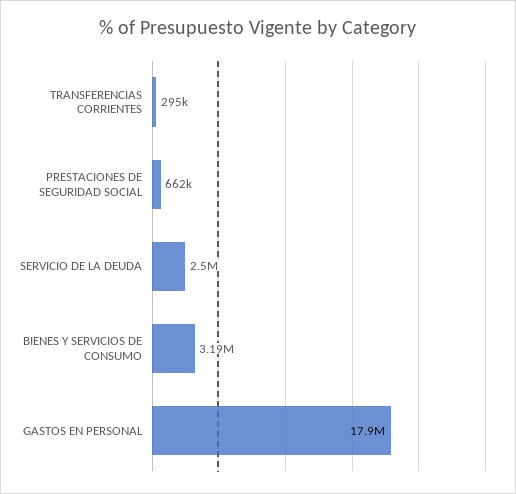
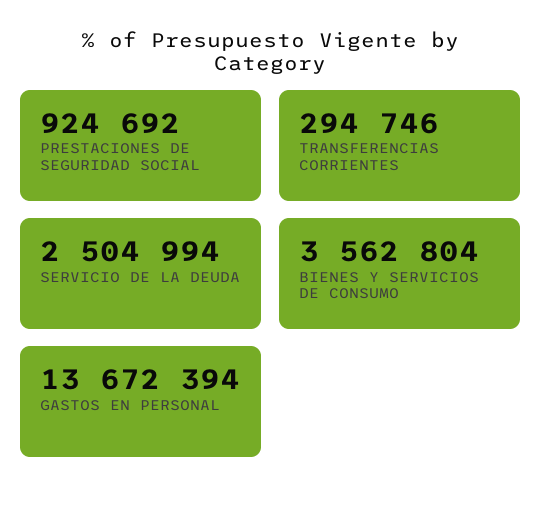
  {
    "TRANSFERENCIAS CORRIENTES": 294746,
-   "PRESTACIONES DE SEGURIDAD SOCIAL": 662000,
+   "PRESTACIONES DE SEGURIDAD SOCIAL": 924692,
    "SERVICIO DE LA DEUDA": 2504994,
-   "BIENES Y SERVICIOS DE CONSUMO": 3190000,
+   "BIENES Y SERVICIOS DE CONSUMO": 3562804,
-   "GASTOS EN PERSONAL": 17900000
+   "GASTOS EN PERSONAL": 13672394
  }

